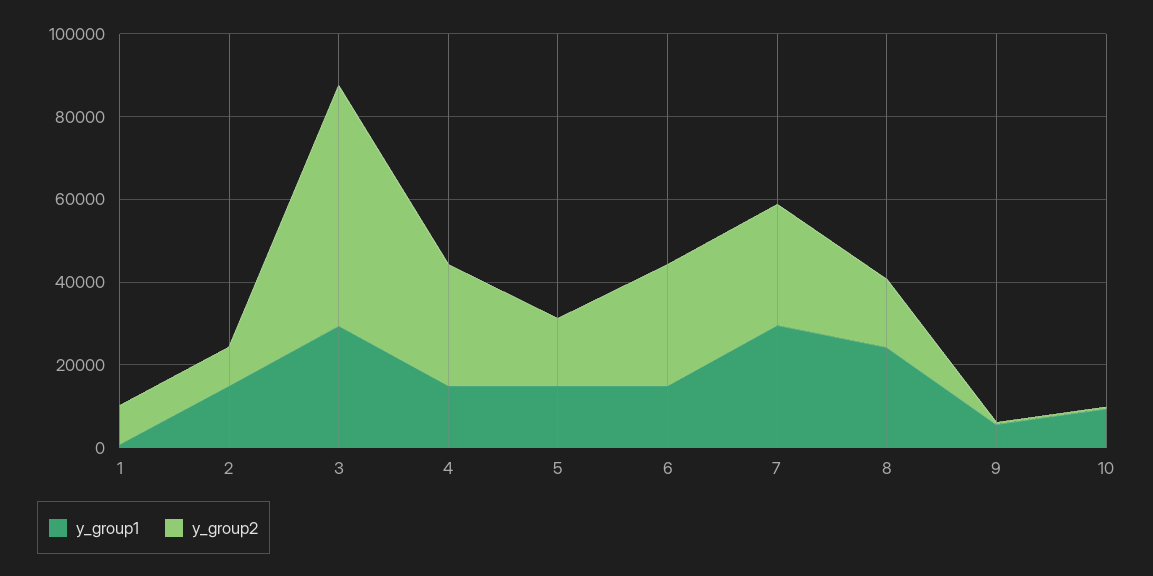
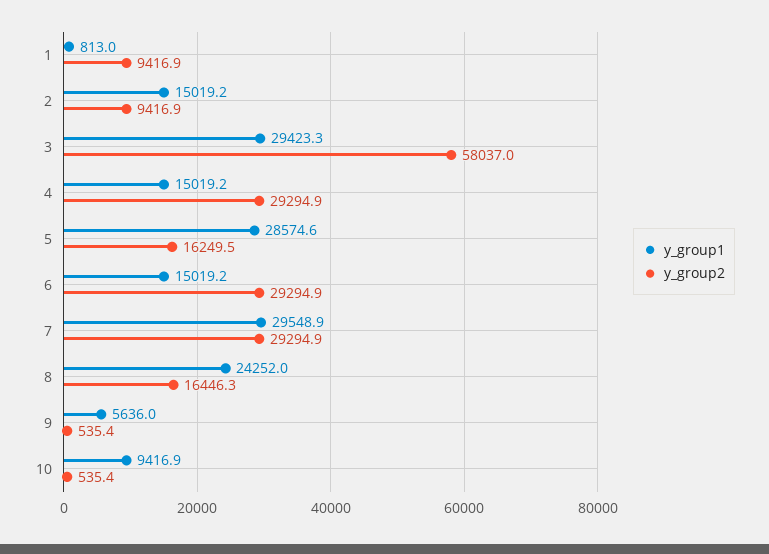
  {
    "y_group1": {
      "1": 813,
      "2": 15019.2,
      "3": 29423.3,
      "4": 15019.2,
-     "5": 15000,
+     "5": 28574.6,
      "6": 15019.2,
      "7": 29548.9,
      "8": 24252,
      "9": 5636,
      "10": 9416.9
    },
    "y_group2": {
      "1": 9416.9,
      "2": 9416.9,
      "3": 58037,
      "4": 29294.9,
      "5": 16249.5,
      "6": 29294.9,
      "7": 29294.9,
      "8": 16446.3,
      "9": 535.4,
      "10": 535.4
    }
  }

